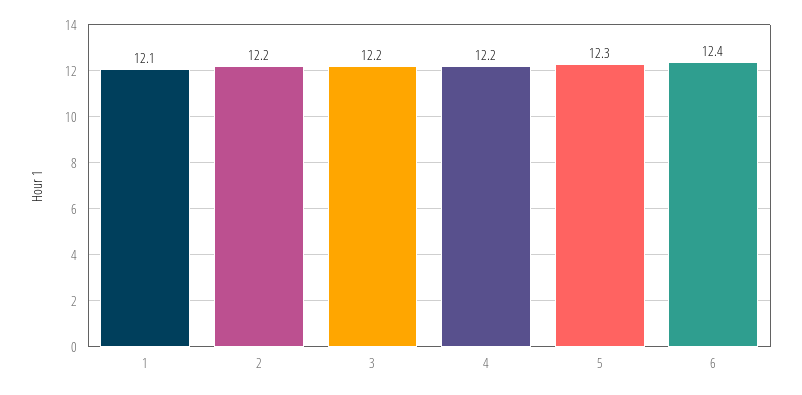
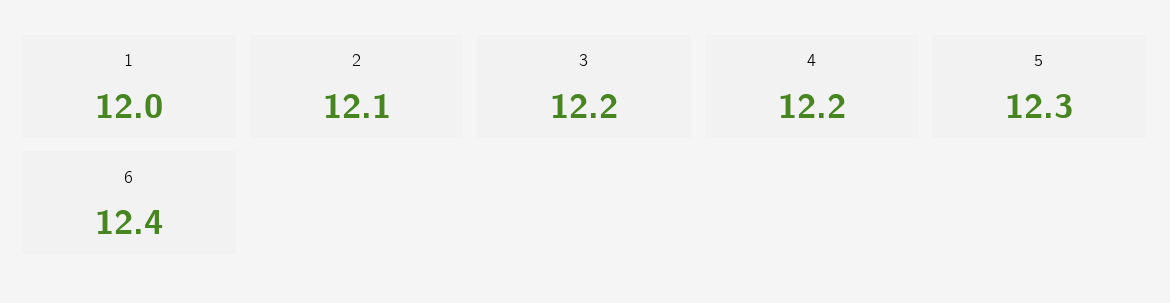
  {
-   "1": 12.1,
+   "1": 12,
-   "2": 12.2,
+   "2": 12.1,
    "3": 12.2,
    "4": 12.2,
    "5": 12.3,
    "6": 12.4
  }

